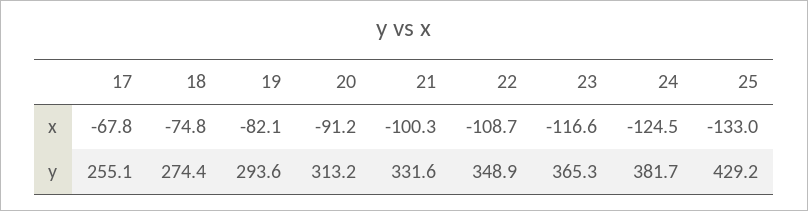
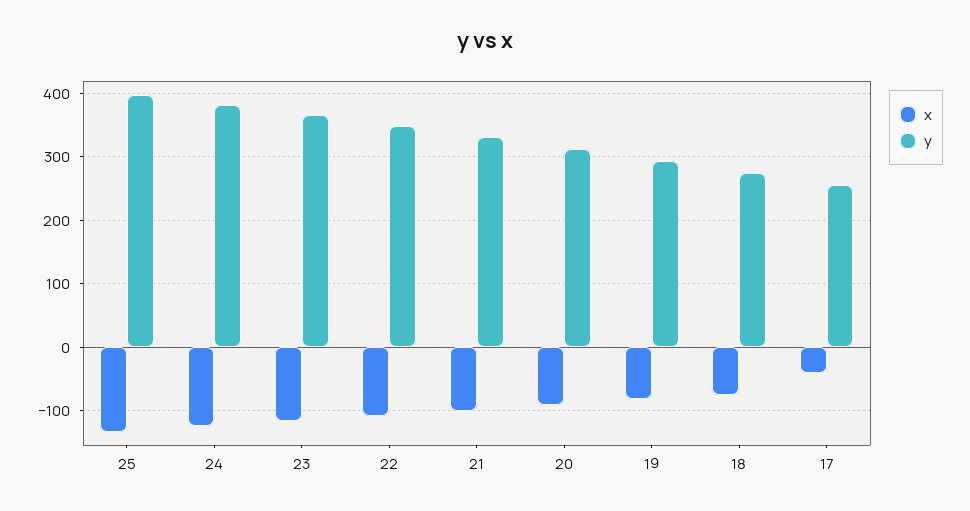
  {
    "x": {
-     "17": -67.8,
+     "17": -40,
      "18": -74.8,
      "19": -82.1,
      "20": -91.2,
      "21": -100.3,
      "22": -108.7,
      "23": -116.6,
      "24": -124.5,
      "25": -133
    },
    "y": {
      "17": 255.1,
      "18": 274.4,
      "19": 293.6,
      "20": 313.2,
      "21": 331.6,
      "22": 348.9,
      "23": 365.3,
      "24": 381.7,
-     "25": 429.2
+     "25": 400
    }
  }

